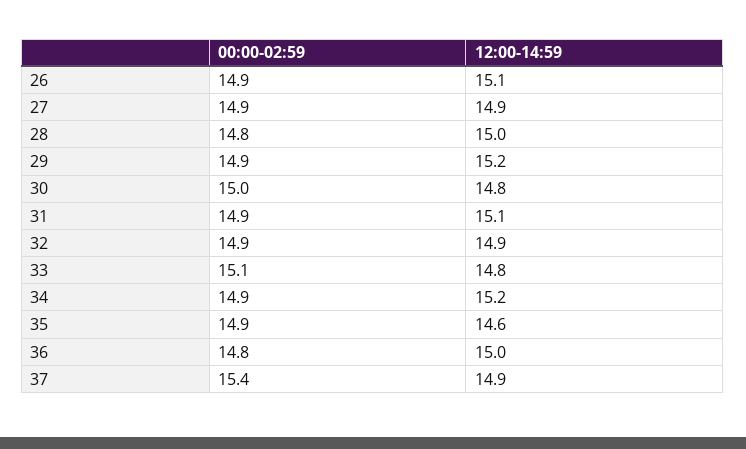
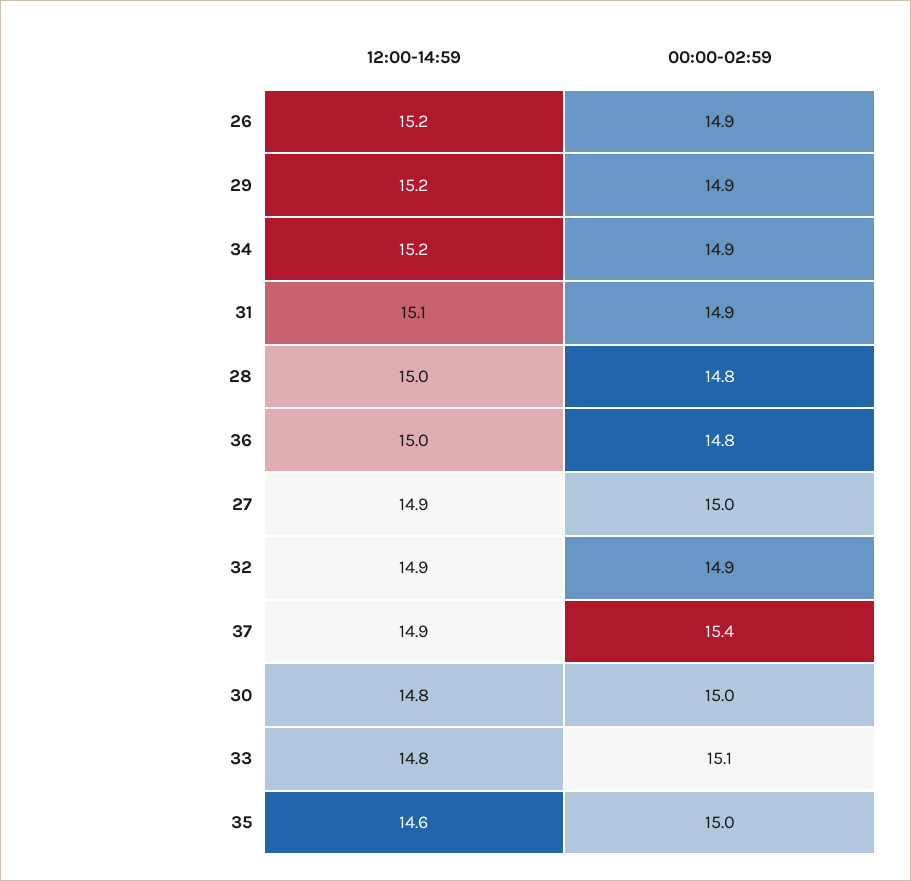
  {
    "00:00-02:59": {
      "26": 14.9,
-     "27": 14.9,
+     "27": 15,
      "28": 14.8,
      "29": 14.9,
      "30": 15,
      "31": 14.9,
      "32": 14.9,
      "33": 15.1,
      "34": 14.9,
-     "35": 14.9,
+     "35": 15,
      "36": 14.8,
      "37": 15.4
    },
    "12:00-14:59": {
-     "26": 15.1,
+     "26": 15.2,
      "27": 14.9,
      "28": 15,
      "29": 15.2,
      "30": 14.8,
      "31": 15.1,
      "32": 14.9,
      "33": 14.8,
      "34": 15.2,
      "35": 14.6,
      "36": 15,
      "37": 14.9
    }
  }

